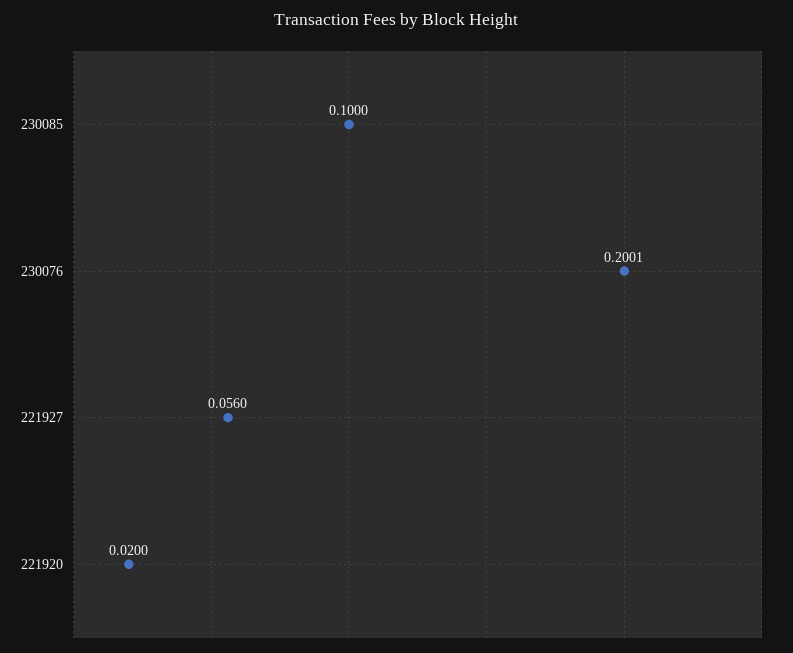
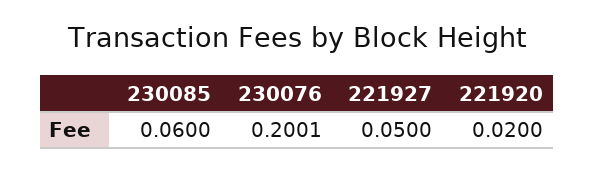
  {
-   "230085": 0.1,
+   "230085": 0.06,
    "230076": 0.2001,
-   "221927": 0.056,
+   "221927": 0.05,
    "221920": 0.02
  }

